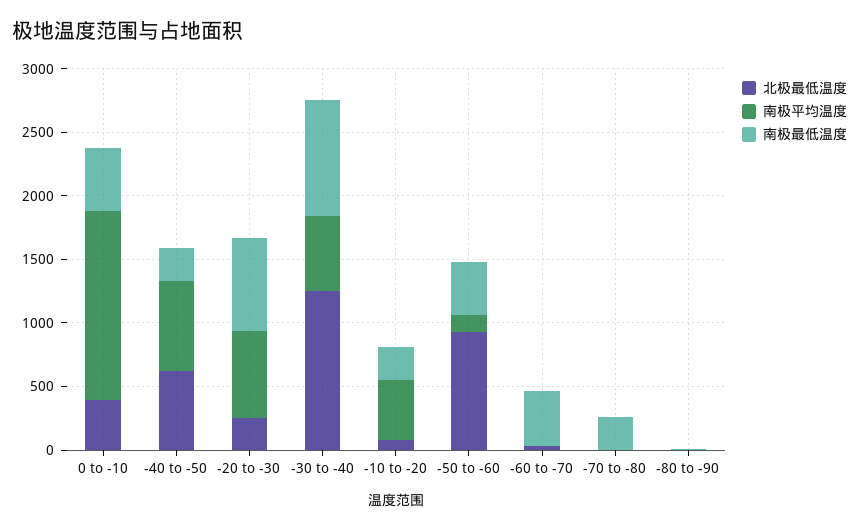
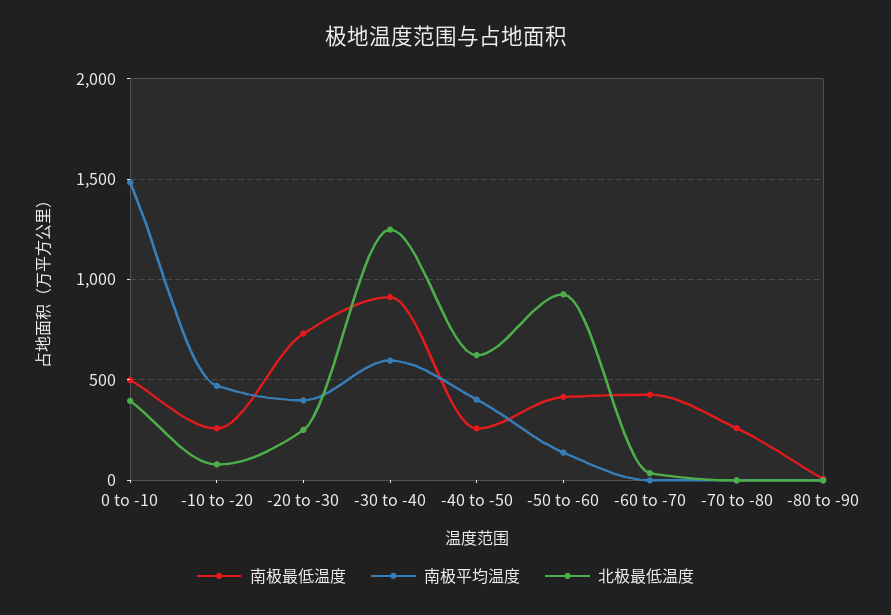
  {
    "北极最低温度": {
      "0 to -10": 400,
      "-40 to -50": 600,
      "-20 to -30": 250,
      "-30 to -40": 1250,
      "-10 to -20": 100,
      "-50 to -60": 950,
      "-60 to -70": 50,
      "-70 to -80": 0,
      "-80 to -90": 0
    },
    "南极平均温度": {
      "0 to -10": 1500,
-     "-40 to -50": 700,
+     "-40 to -50": 400,
-     "-20 to -30": 700,
+     "-20 to -30": 400,
      "-30 to -40": 600,
      "-10 to -20": 450,
      "-50 to -60": 150,
      "-60 to -70": 0,
      "-70 to -80": 0,
      "-80 to -90": 0
    },
    "南极最低温度": {
      "0 to -10": 500,
      "-40 to -50": 250,
      "-20 to -30": 750,
      "-30 to -40": 900,
      "-10 to -20": 250,
      "-50 to -60": 400,
      "-60 to -70": 450,
      "-70 to -80": 250,
      "-80 to -90": 0
    }
  }

